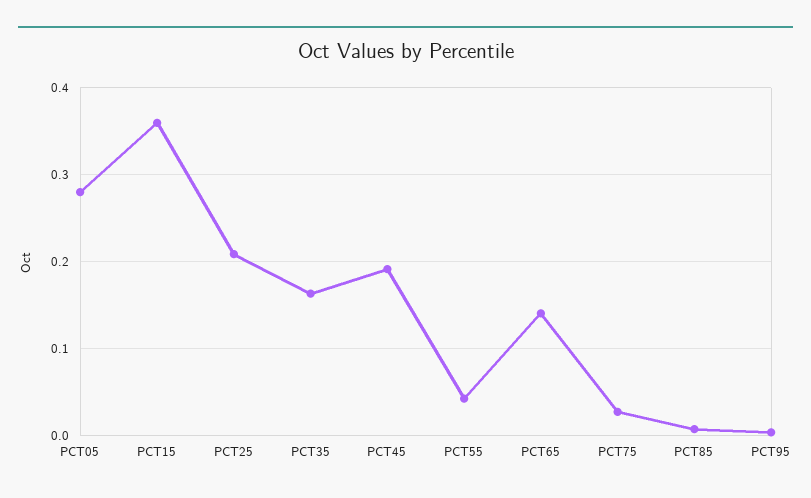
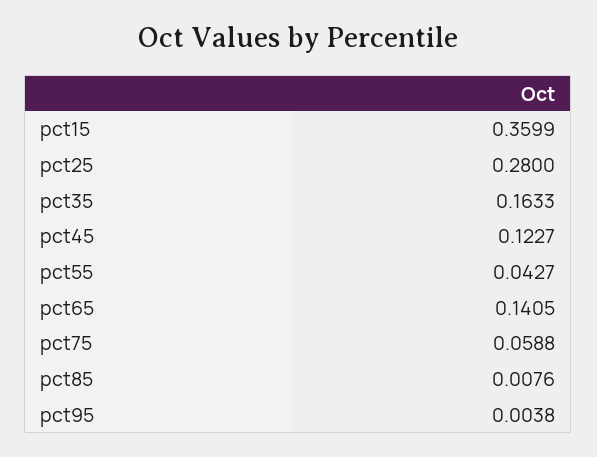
  {
-   "PCT05": 0.28,
    "PCT15": 0.3599,
-   "PCT25": 0.21,
+   "PCT25": 0.28,
    "PCT35": 0.1633,
-   "PCT45": 0.19,
+   "PCT45": 0.1227,
    "PCT55": 0.0427,
    "PCT65": 0.1405,
-   "PCT75": 0.03,
+   "PCT75": 0.0588,
    "PCT85": 0.0076,
    "PCT95": 0.0038
  }

